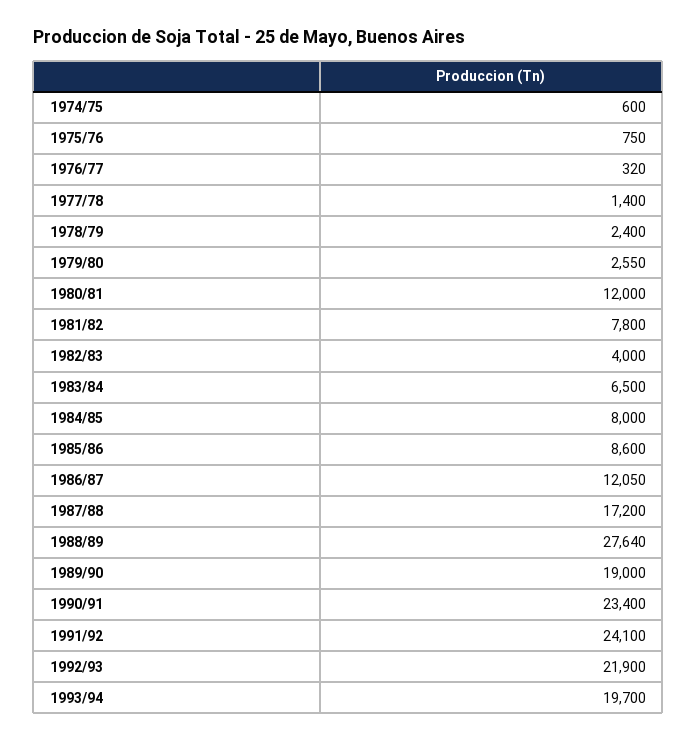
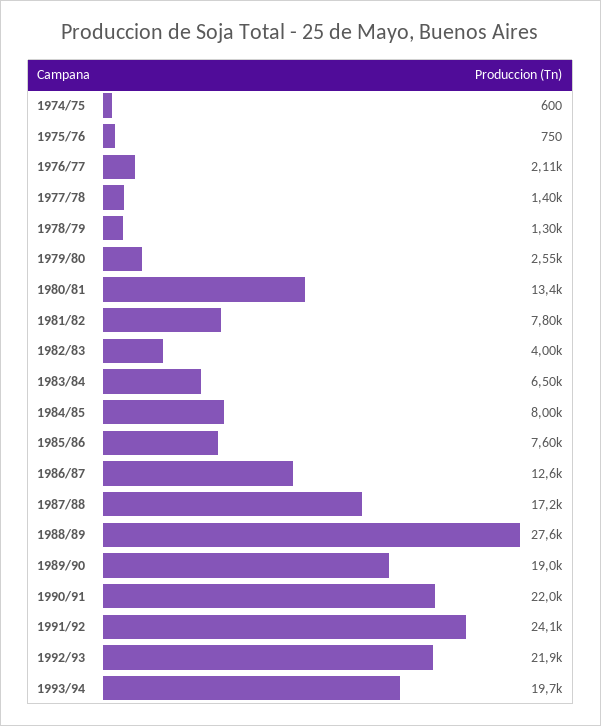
  {
    "1974/75": 600,
    "1975/76": 750,
-   "1976/77": 320,
+   "1976/77": 2110,
    "1977/78": 1400,
-   "1978/79": 2400,
+   "1978/79": 1300,
    "1979/80": 2550,
-   "1980/81": 12000,
+   "1980/81": 13400,
    "1981/82": 7800,
    "1982/83": 4000,
    "1983/84": 6500,
    "1984/85": 8000,
-   "1985/86": 8600,
+   "1985/86": 7600,
-   "1986/87": 12050,
+   "1986/87": 12600,
    "1987/88": 17200,
    "1988/89": 27640,
    "1989/90": 19000,
-   "1990/91": 23400,
+   "1990/91": 22000,
    "1991/92": 24100,
    "1992/93": 21900,
    "1993/94": 19700
  }

